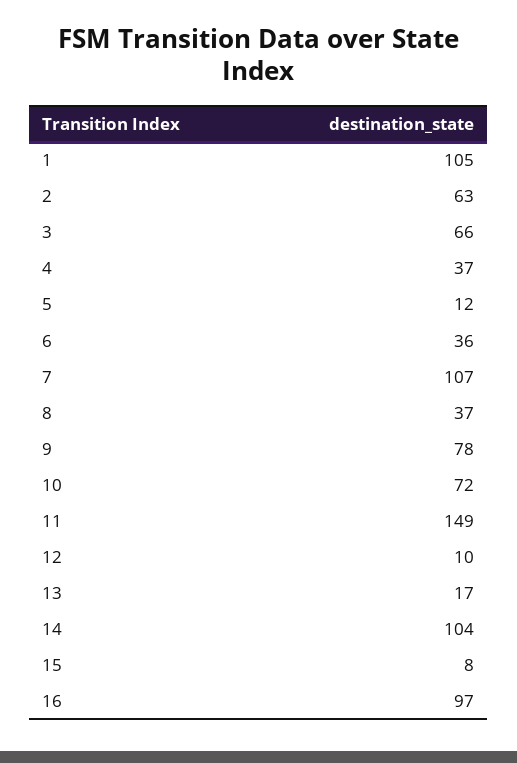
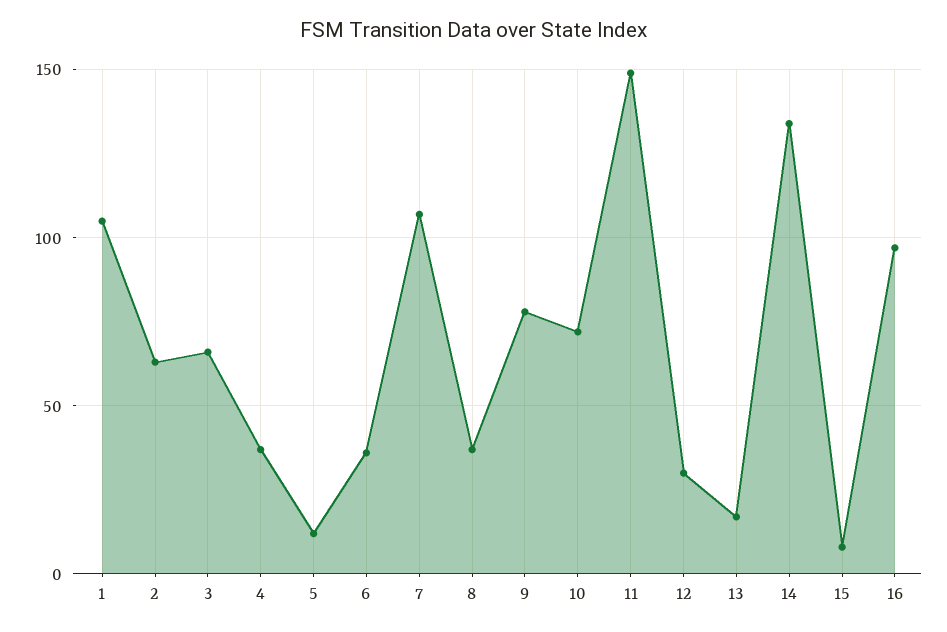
  {
    "1": 105,
    "2": 63,
    "3": 66,
    "4": 37,
    "5": 12,
    "6": 36,
    "7": 107,
    "8": 37,
    "9": 78,
    "10": 72,
    "11": 149,
-   "12": 10,
+   "12": 30,
    "13": 17,
-   "14": 104,
+   "14": 135,
    "15": 8,
    "16": 97
  }

